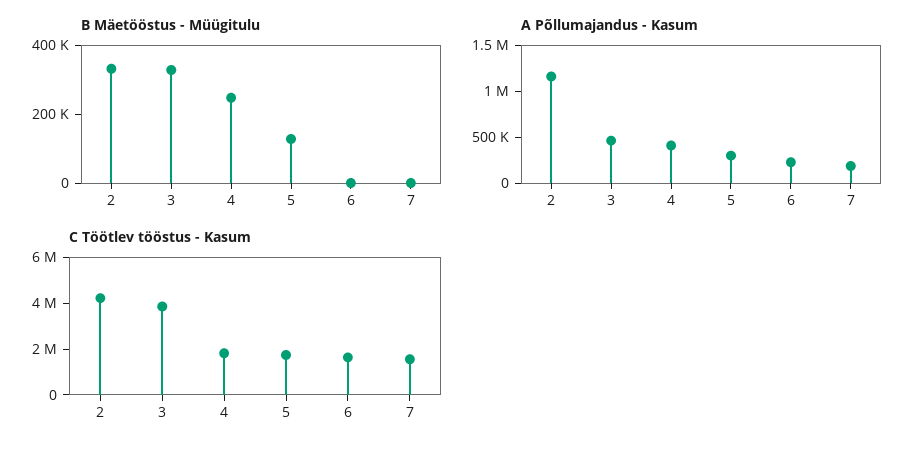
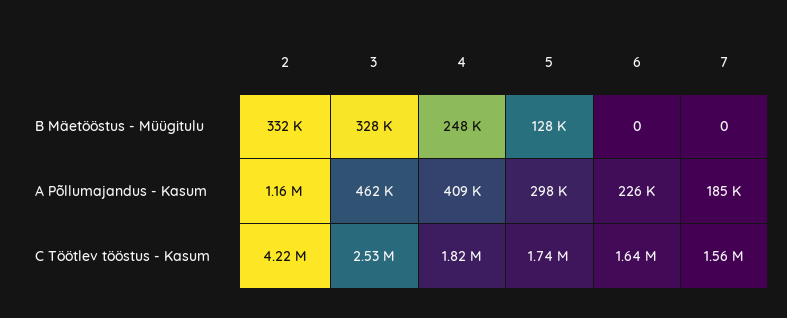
  {
    "B Mäetööstus - Müügitulu": {
      "2": 332000,
      "3": 328000,
      "4": 248000,
      "5": 128000,
      "6": 0,
      "7": 0
    },
    "A Põllumajandus - Kasum": {
      "2": 1160000,
      "3": 462000,
      "4": 409000,
      "5": 298000,
      "6": 226000,
      "7": 185000
    },
    "C Töötlev tööstus - Kasum": {
      "2": 4220000,
-     "3": 4000000,
+     "3": 2530000,
      "4": 1820000,
      "5": 1740000,
      "6": 1640000,
      "7": 1560000
    }
  }

